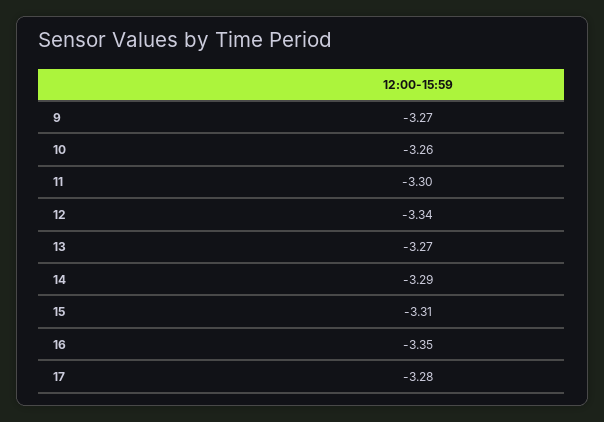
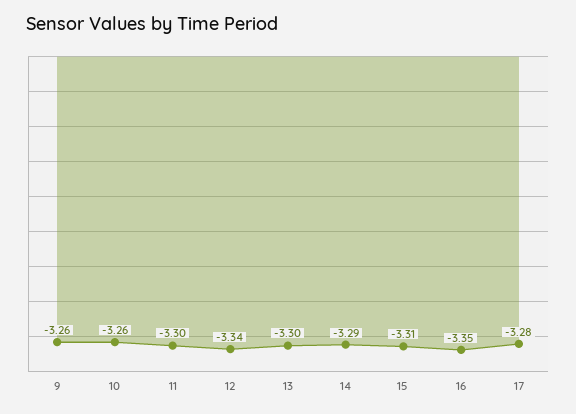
  {
-   "9": -3.27,
+   "9": -3.26,
    "10": -3.26,
    "11": -3.3,
    "12": -3.34,
-   "13": -3.27,
+   "13": -3.3,
    "14": -3.29,
    "15": -3.31,
    "16": -3.35,
    "17": -3.28
  }

